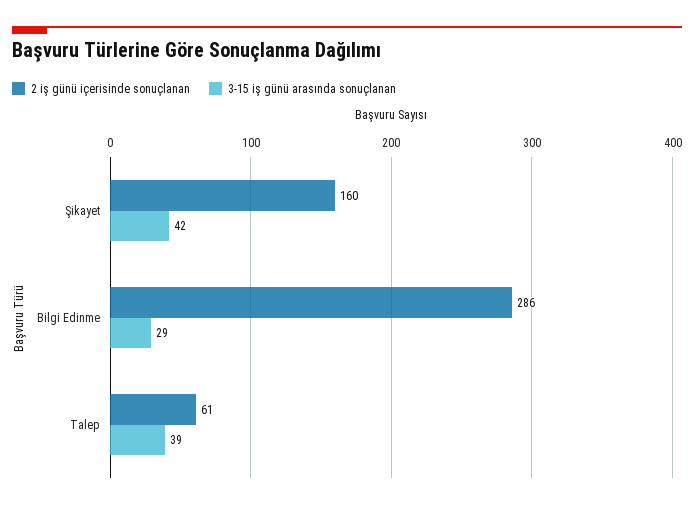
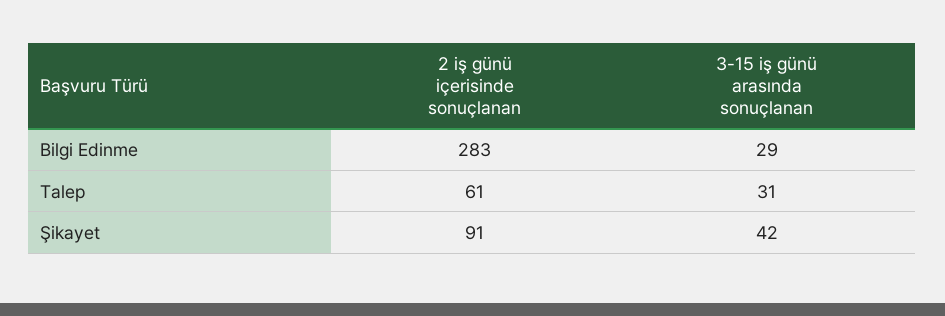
  {
    "2 iş günü içerisinde sonuçlanan": {
-     "Şikayet": 160,
+     "Şikayet": 91,
-     "Bilgi Edinme": 286,
+     "Bilgi Edinme": 283,
      "Talep": 61
    },
    "3-15 iş günü arasında sonuçlanan": {
      "Şikayet": 42,
      "Bilgi Edinme": 29,
-     "Talep": 39
+     "Talep": 31
    }
  }

